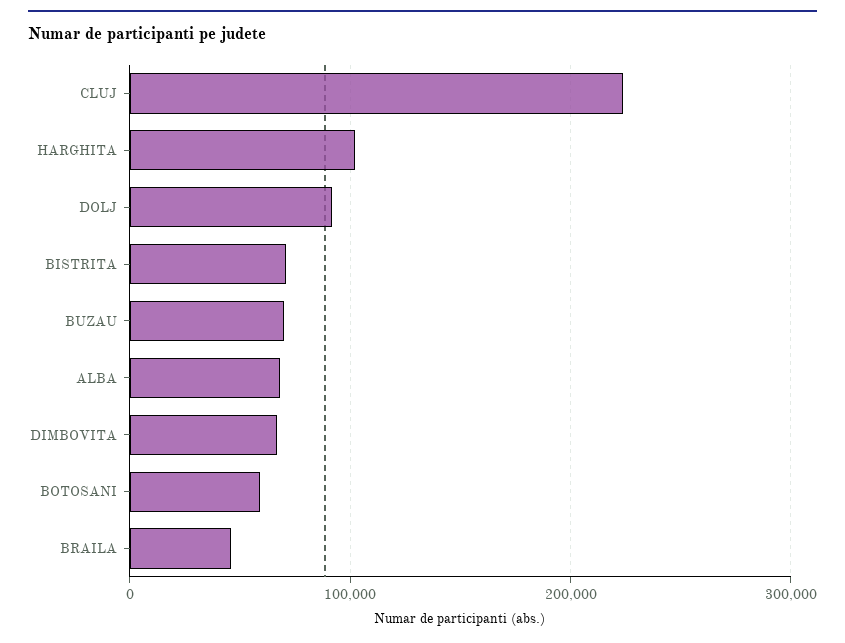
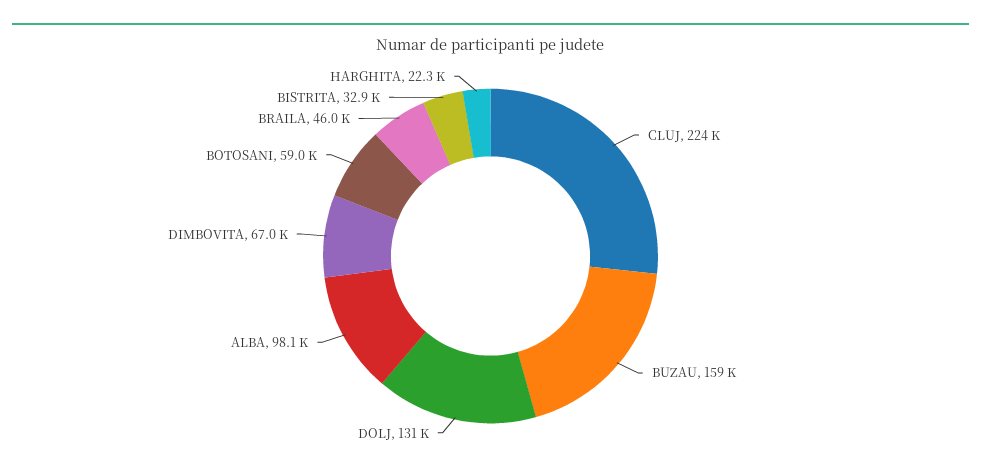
  {
    "CLUJ": 224000,
-   "HARGHITA": 100000,
+   "HARGHITA": 22300,
-   "DOLJ": 90000,
+   "DOLJ": 131000,
-   "BISTRITA": 70000,
+   "BISTRITA": 32900,
-   "BUZAU": 70000,
+   "BUZAU": 159000,
-   "ALBA": 70000,
+   "ALBA": 98100,
    "DIMBOVITA": 67000,
    "BOTOSANI": 59000,
    "BRAILA": 46000
  }

